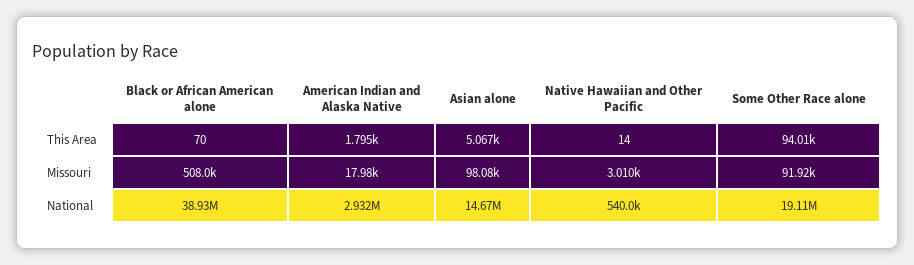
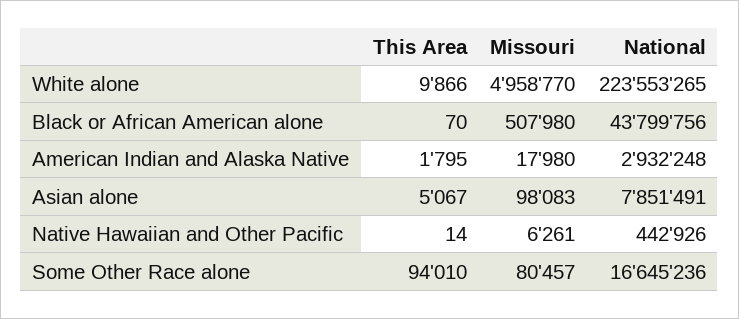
  {
    "Black or African American alone": {
      "This Area": 70,
      "Missouri": 507980,
-     "National": 38930000
+     "National": 43799756
    },
    "American Indian and Alaska Native": {
      "This Area": 1795,
      "Missouri": 17980,
      "National": 2932248
    },
    "Asian alone": {
      "This Area": 5067,
      "Missouri": 98083,
-     "National": 14670000
+     "National": 7851491
    },
    "Native Hawaiian and Other Pacific": {
      "This Area": 14,
-     "Missouri": 3010,
+     "Missouri": 6261,
-     "National": 540000
+     "National": 442926
    },
    "Some Other Race alone": {
      "This Area": 94010,
-     "Missouri": 91920,
+     "Missouri": 80457,
-     "National": 19110000
+     "National": 16645236
-   }
+   },
+   "White alone": {
+     "This Area": 9866,
+     "Missouri": 4958770,
+     "National": 223553265
+   }
  }

